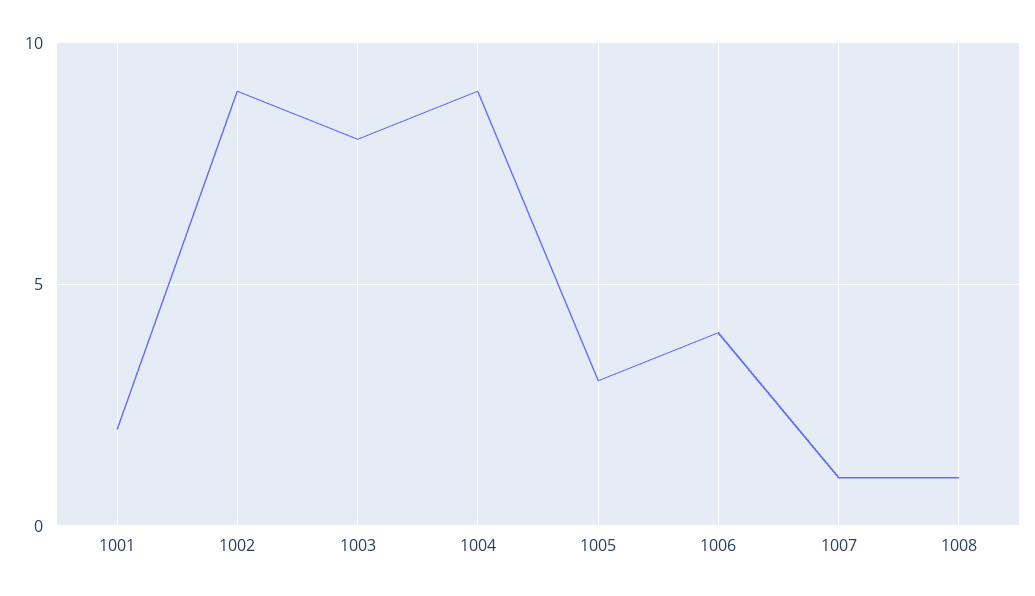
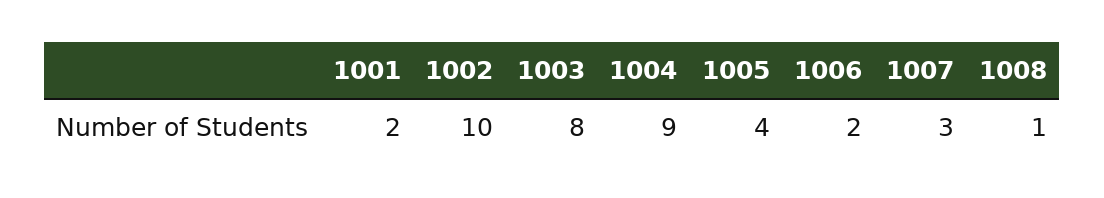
  {
    "1001": 2,
-   "1002": 9,
+   "1002": 10,
    "1003": 8,
    "1004": 9,
-   "1005": 3,
+   "1005": 4,
-   "1006": 4,
+   "1006": 2,
-   "1007": 1,
+   "1007": 3,
    "1008": 1
  }

